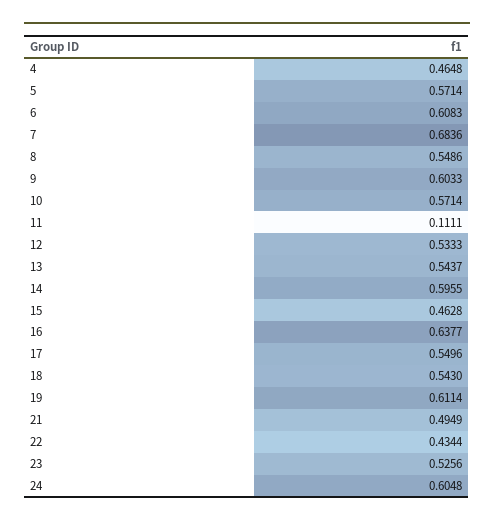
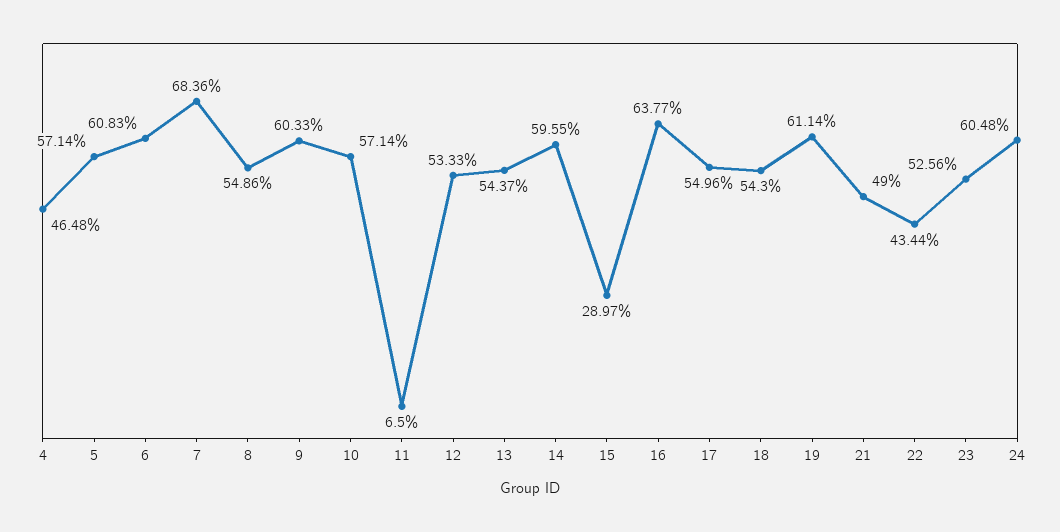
  {
    "4": 0.4648,
    "5": 0.5714,
    "6": 0.6083,
    "7": 0.6836,
    "8": 0.5486,
    "9": 0.6033,
    "10": 0.5714,
-   "11": 0.1111,
+   "11": 0.065,
    "12": 0.5333,
    "13": 0.5437,
    "14": 0.5955,
-   "15": 0.4628,
+   "15": 0.2897,
    "16": 0.6377,
    "17": 0.5496,
    "18": 0.543,
    "19": 0.6114,
-   "21": 0.4949,
+   "21": 0.49,
    "22": 0.4344,
    "23": 0.5256,
    "24": 0.6048
  }

